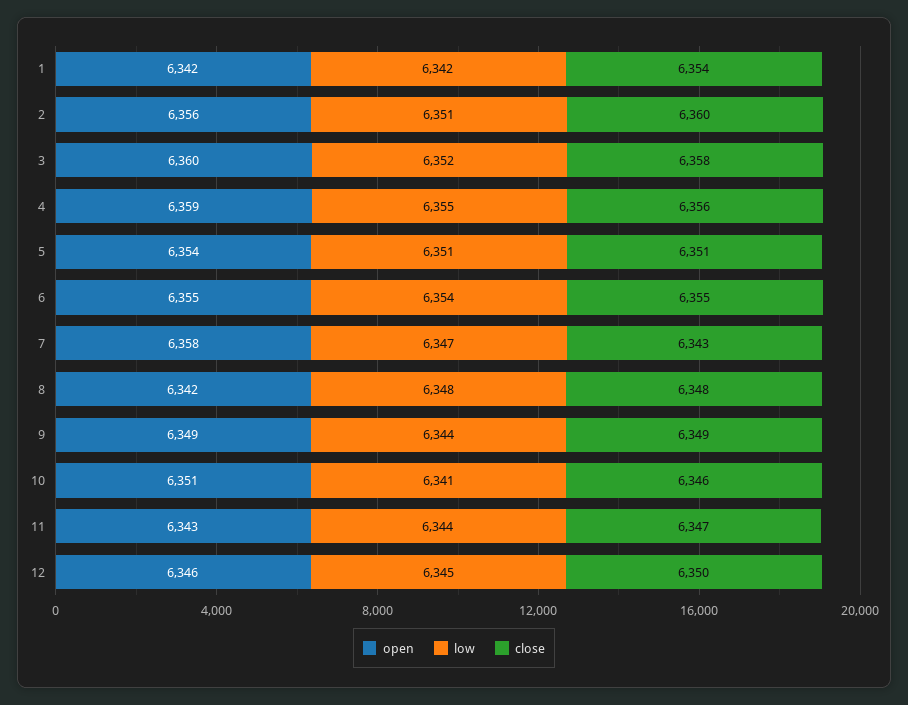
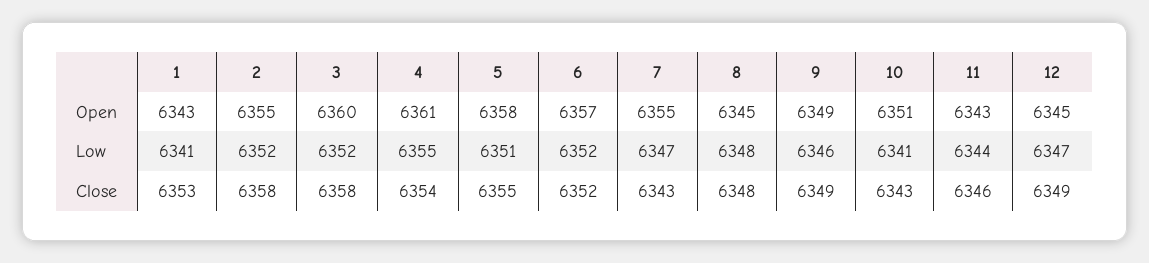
  {
    "open": {
-     "1": 6342,
+     "1": 6343,
-     "2": 6356,
+     "2": 6355,
      "3": 6360,
-     "4": 6359,
+     "4": 6361,
-     "5": 6354,
+     "5": 6358,
-     "6": 6355,
+     "6": 6357,
-     "7": 6358,
+     "7": 6355,
-     "8": 6342,
+     "8": 6345,
      "9": 6349,
      "10": 6351,
      "11": 6343,
-     "12": 6346
+     "12": 6345
    },
    "low": {
-     "1": 6342,
+     "1": 6341,
-     "2": 6351,
+     "2": 6352,
      "3": 6352,
      "4": 6355,
      "5": 6351,
-     "6": 6354,
+     "6": 6352,
      "7": 6347,
      "8": 6348,
-     "9": 6344,
+     "9": 6346,
      "10": 6341,
      "11": 6344,
-     "12": 6345
+     "12": 6347
    },
    "close": {
-     "1": 6354,
+     "1": 6353,
-     "2": 6360,
+     "2": 6358,
      "3": 6358,
-     "4": 6356,
+     "4": 6354,
-     "5": 6351,
+     "5": 6355,
-     "6": 6355,
+     "6": 6352,
      "7": 6343,
      "8": 6348,
      "9": 6349,
-     "10": 6346,
+     "10": 6343,
-     "11": 6347,
+     "11": 6346,
-     "12": 6350
+     "12": 6349
    }
  }

